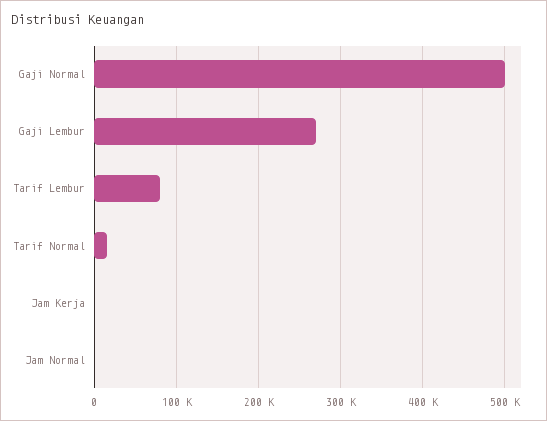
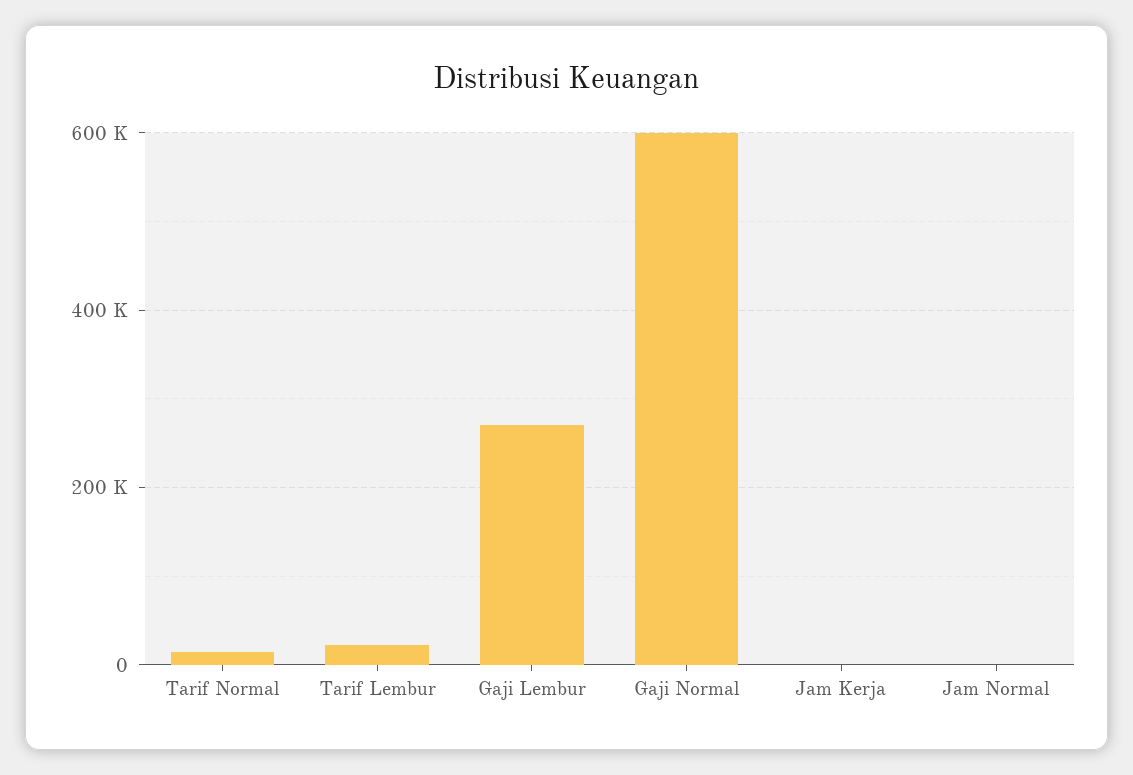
  {
-   "Gaji Normal": 500000,
+   "Gaji Normal": 600000,
    "Gaji Lembur": 270000,
-   "Tarif Lembur": 80000,
+   "Tarif Lembur": 20000,
    "Tarif Normal": 20000,
    "Jam Kerja": 0,
    "Jam Normal": 0
  }

